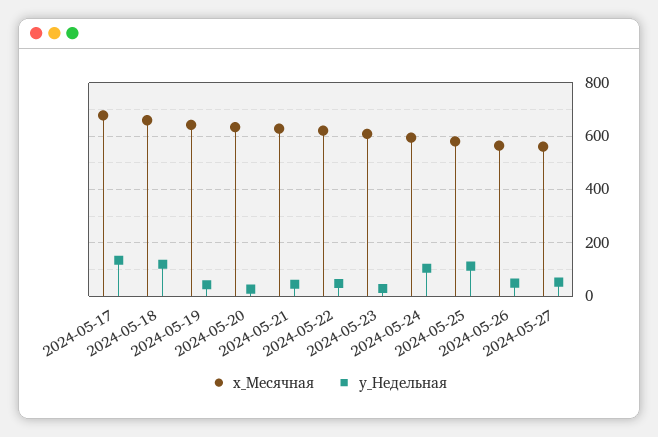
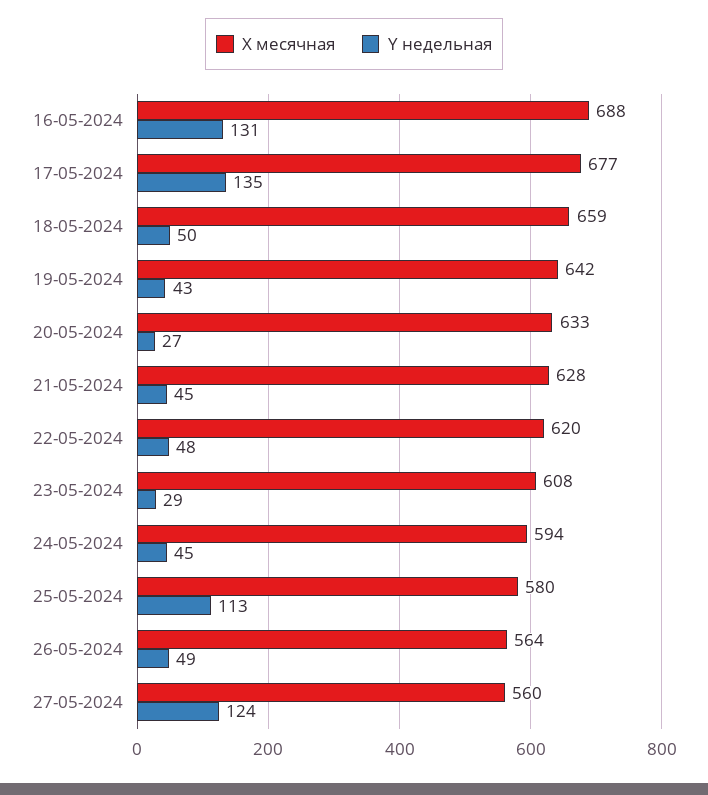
  {
    "x_Месячная": {
      "2024-05-17": 677,
      "2024-05-18": 659,
      "2024-05-19": 642,
      "2024-05-20": 633,
      "2024-05-21": 628,
      "2024-05-22": 620,
      "2024-05-23": 608,
      "2024-05-24": 594,
      "2024-05-25": 580,
      "2024-05-26": 564,
-     "2024-05-27": 560
+     "2024-05-27": 560,
+     "16-05-2024": 688
    },
    "y_Недельная": {
      "2024-05-17": 135,
-     "2024-05-18": 125,
+     "2024-05-18": 50,
      "2024-05-19": 43,
      "2024-05-20": 27,
      "2024-05-21": 45,
      "2024-05-22": 48,
      "2024-05-23": 29,
-     "2024-05-24": 100,
+     "2024-05-24": 45,
      "2024-05-25": 113,
      "2024-05-26": 49,
-     "2024-05-27": 50
+     "2024-05-27": 124,
+     "16-05-2024": 131
    }
  }

